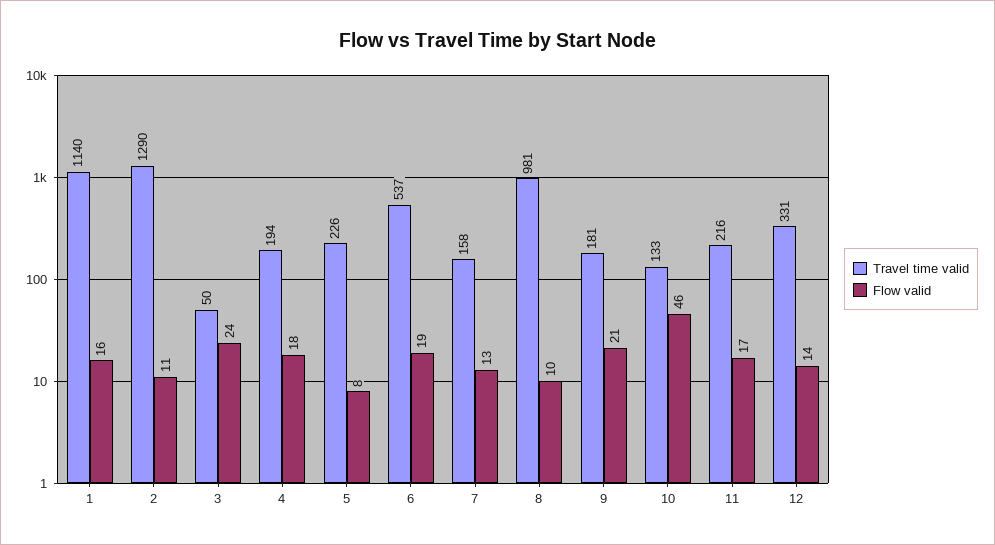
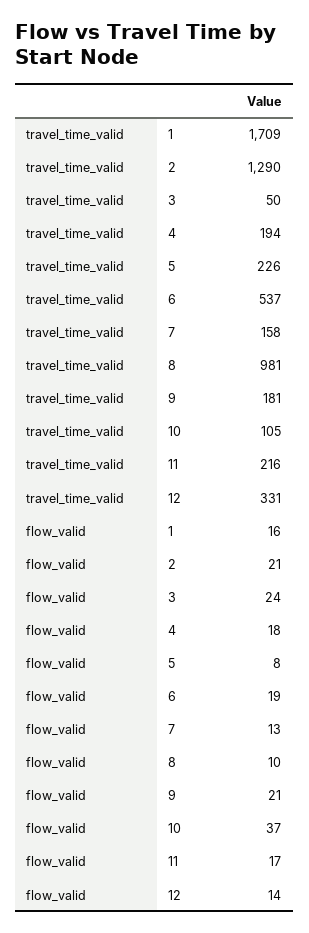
  {
    "Travel time valid": {
-     "1": 1140,
+     "1": 1709,
      "2": 1290,
      "3": 50,
      "4": 194,
      "5": 226,
      "6": 537,
      "7": 158,
      "8": 981,
      "9": 181,
-     "10": 133,
+     "10": 105,
      "11": 216,
      "12": 331
    },
    "Flow valid": {
      "1": 16,
-     "2": 11,
+     "2": 21,
      "3": 24,
      "4": 18,
      "5": 8,
      "6": 19,
      "7": 13,
      "8": 10,
      "9": 21,
-     "10": 46,
+     "10": 37,
      "11": 17,
      "12": 14
    }
  }

